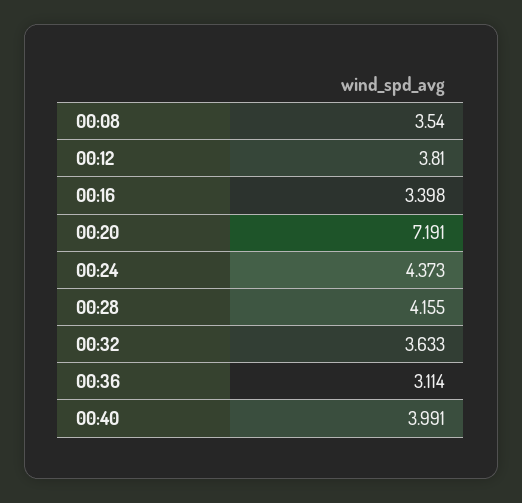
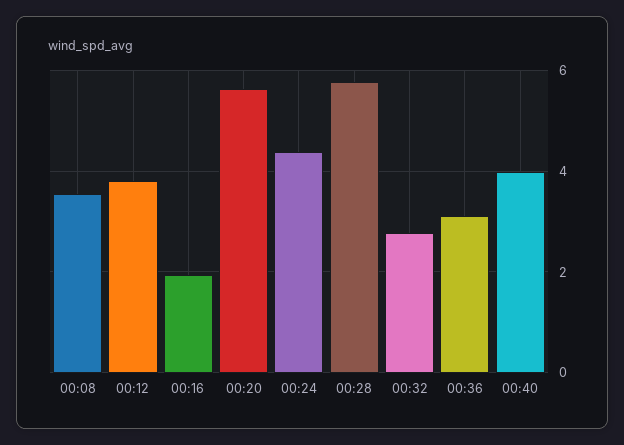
  {
    "00:08": 3.54,
    "00:12": 3.81,
-   "00:16": 3.398,
+   "00:16": 2,
-   "00:20": 7.191,
+   "00:20": 5.6,
    "00:24": 4.373,
-   "00:28": 4.155,
+   "00:28": 5.8,
-   "00:32": 3.633,
+   "00:32": 2.8,
    "00:36": 3.114,
    "00:40": 3.991
  }

